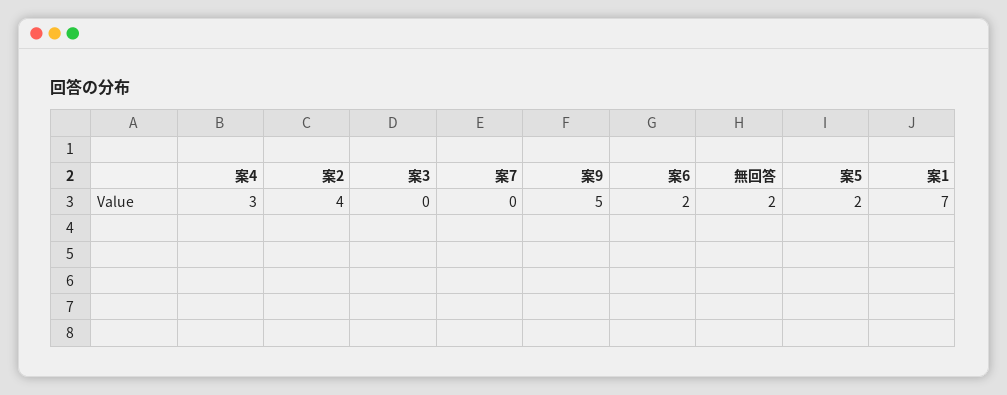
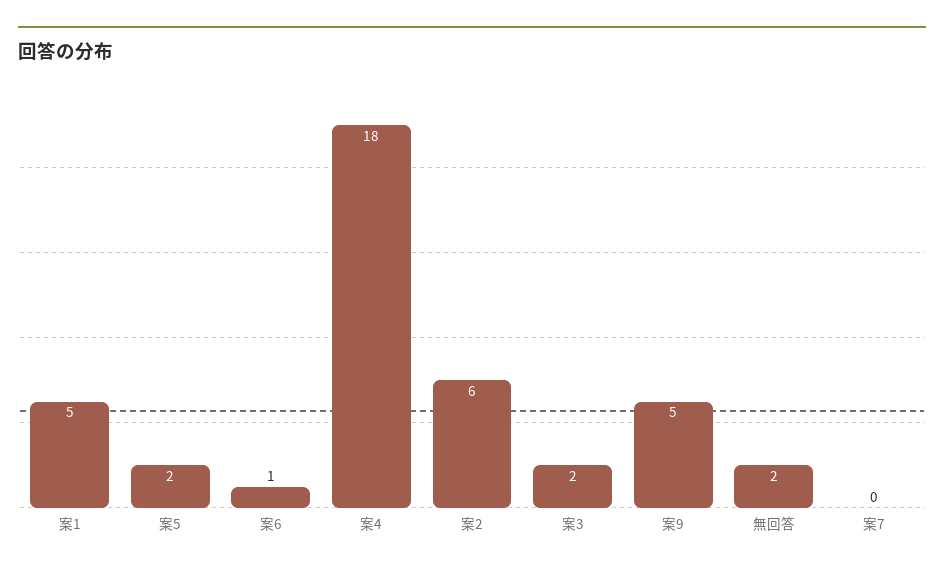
  {
-   "案4": 3,
+   "案4": 18,
-   "案2": 4,
+   "案2": 6,
-   "案3": 0,
+   "案3": 2,
    "案7": 0,
    "案9": 5,
-   "案6": 2,
+   "案6": 1,
    "無回答": 2,
    "案5": 2,
-   "案1": 7
+   "案1": 5
  }

